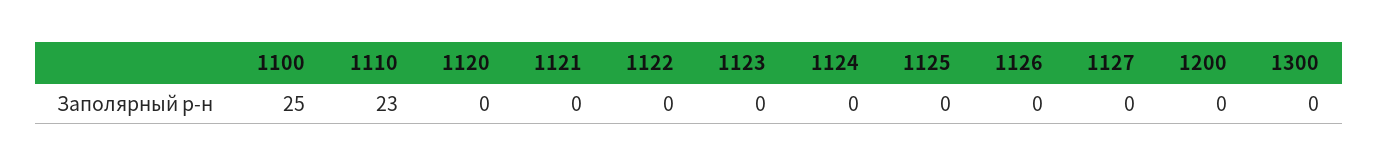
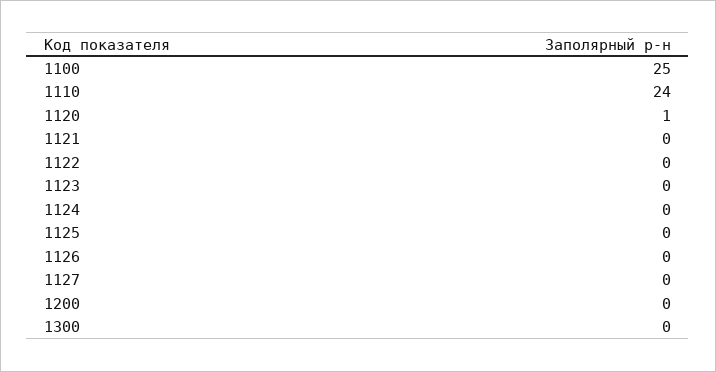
  {
    "1100": 25,
-   "1110": 23,
+   "1110": 24,
-   "1120": 0,
+   "1120": 1,
    "1121": 0,
    "1122": 0,
    "1123": 0,
    "1124": 0,
    "1125": 0,
    "1126": 0,
    "1127": 0,
    "1200": 0,
    "1300": 0
  }

